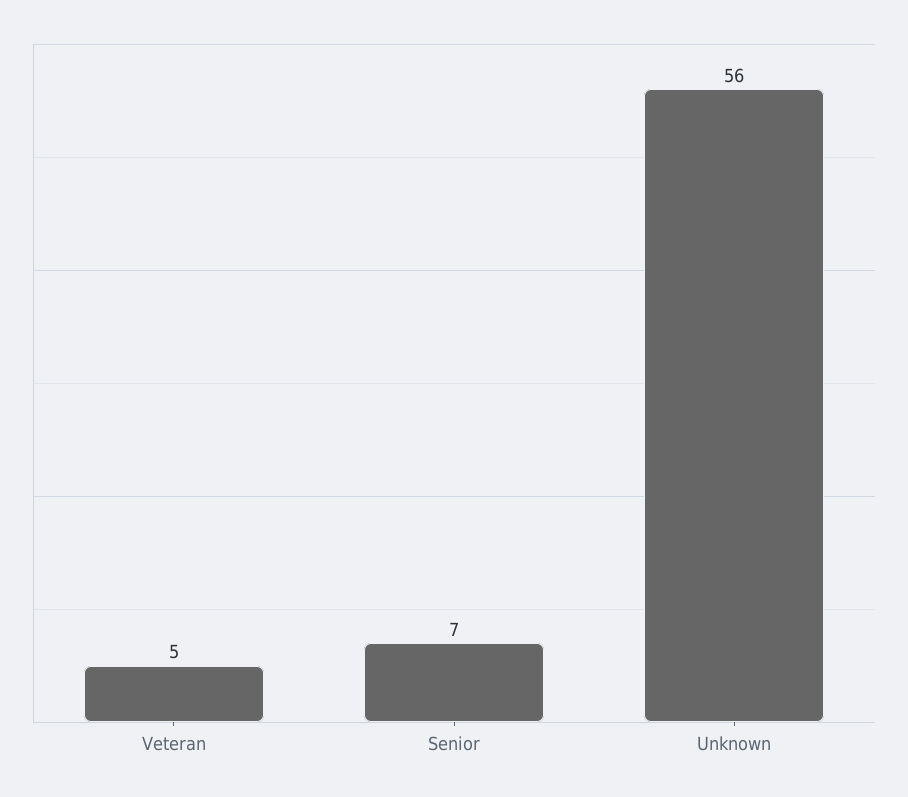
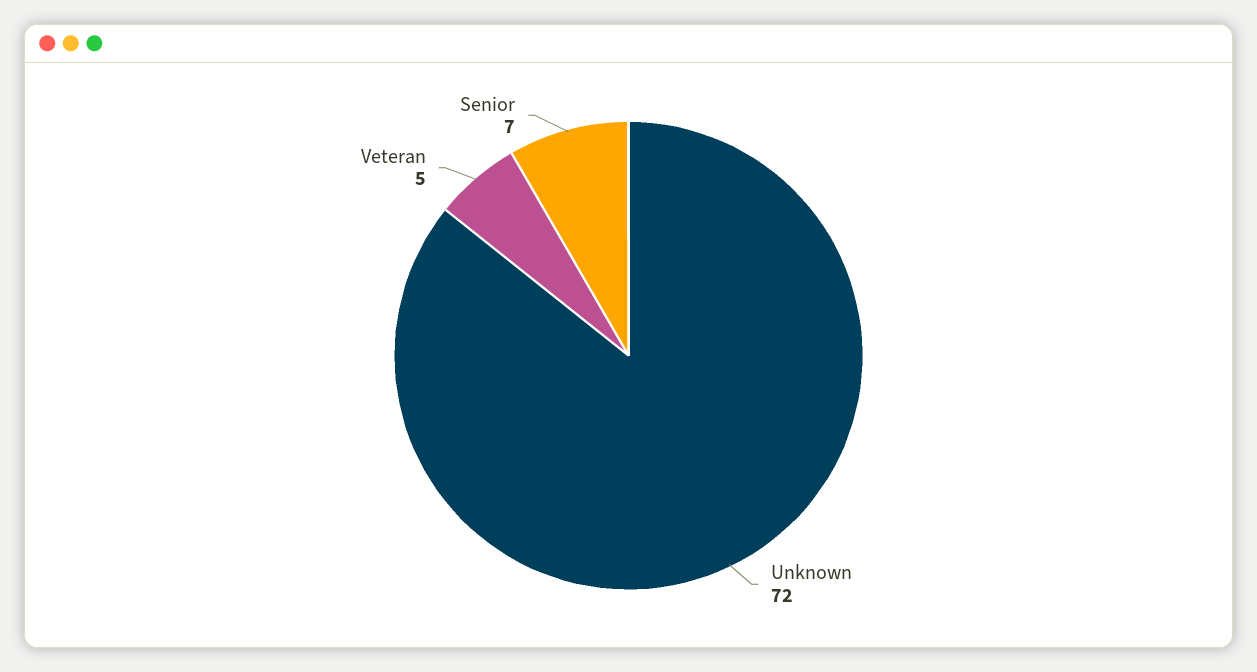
  {
    "Veteran": 5,
    "Senior": 7,
-   "Unknown": 56
+   "Unknown": 72
  }

